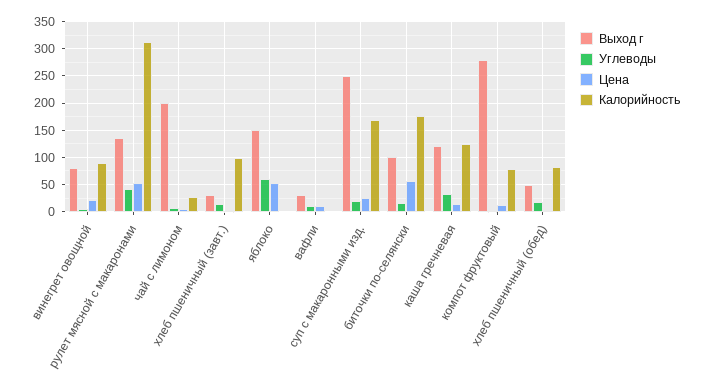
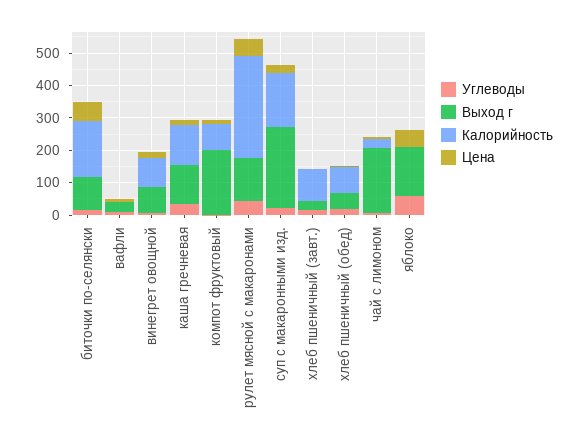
  {
    "Выход г": {
      "винегрет овощной": 75,
      "рулет мясной с макаронами": 125,
      "чай с лимоном": 200,
      "хлеб пшеничный (завт.)": 25,
      "яблоко": 150,
      "вафли": 25,
      "суп с макаронными изд.": 250,
      "биточки по-селянски": 100,
      "каша гречневая": 125,
-     "компот фруктовый": 275,
+     "компот фруктовый": 200,
      "хлеб пшеничный (обед)": 50
    },
    "Углеводы": {
      "винегрет овощной": 0,
      "рулет мясной с макаронами": 50,
      "чай с лимоном": 0,
      "хлеб пшеничный (завт.)": 25,
      "яблоко": 50,
      "вафли": 0,
      "суп с макаронными изд.": 25,
      "биточки по-селянски": 25,
      "каша гречневая": 25,
      "компот фруктовый": 0,
      "хлеб пшеничный (обед)": 25
    },
    "Цена": {
      "винегрет овощной": 25,
      "рулет мясной с макаронами": 50,
      "чай с лимоном": 0,
      "хлеб пшеничный (завт.)": 0,
      "яблоко": 50,
      "вафли": 0,
      "суп с макаронными изд.": 25,
      "биточки по-селянски": 50,
      "каша гречневая": 25,
      "компот фруктовый": 0,
      "хлеб пшеничный (обед)": 0
    },
    "Калорийность": {
      "винегрет овощной": 100,
      "рулет мясной с макаронами": 300,
      "чай с лимоном": 25,
      "хлеб пшеничный (завт.)": 100,
      "яблоко": 0,
      "вафли": 0,
      "суп с макаронными изд.": 175,
      "биточки по-селянски": 175,
      "каша гречневая": 125,
      "компот фруктовый": 75,
      "хлеб пшеничный (обед)": 75
    }
  }

